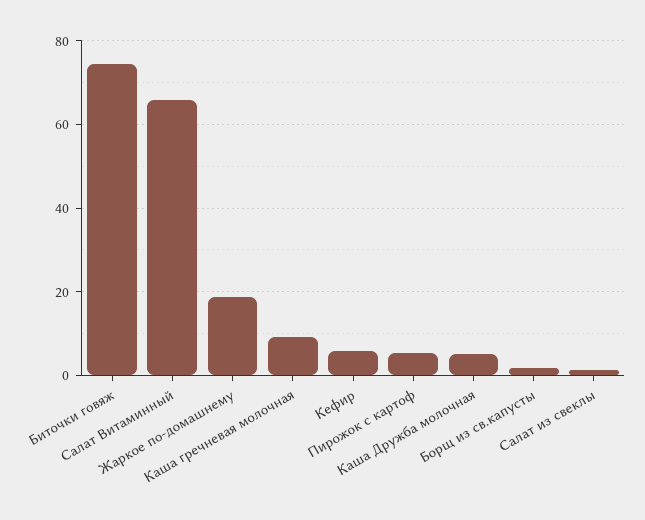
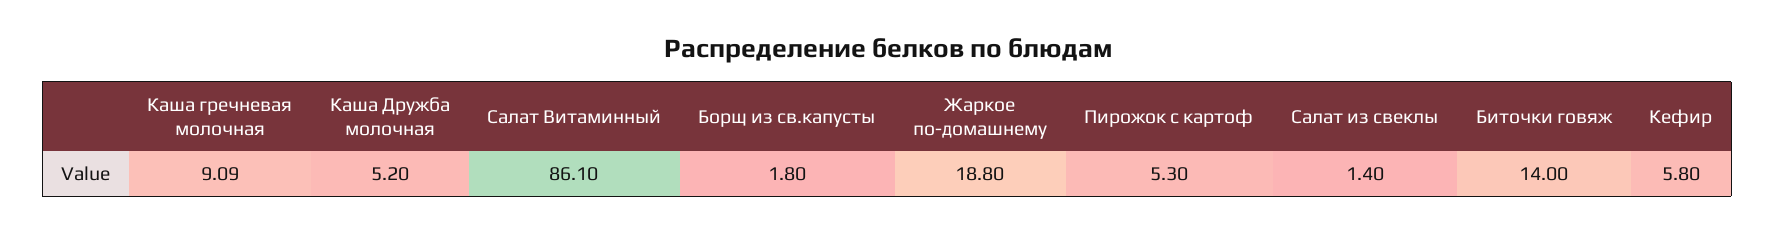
  {
-   "Биточки говяж": 74,
+   "Биточки говяж": 14,
-   "Салат Витаминный": 66,
+   "Салат Витаминный": 86.1,
    "Жаркое по-домашнему": 18.8,
    "Каша гречневая молочная": 9.09,
    "Кефир": 5.8,
    "Пирожок с картоф": 5.3,
    "Каша Дружба молочная": 5.2,
    "Борщ из св.капусты": 1.8,
    "Салат из свеклы": 1.4
  }

